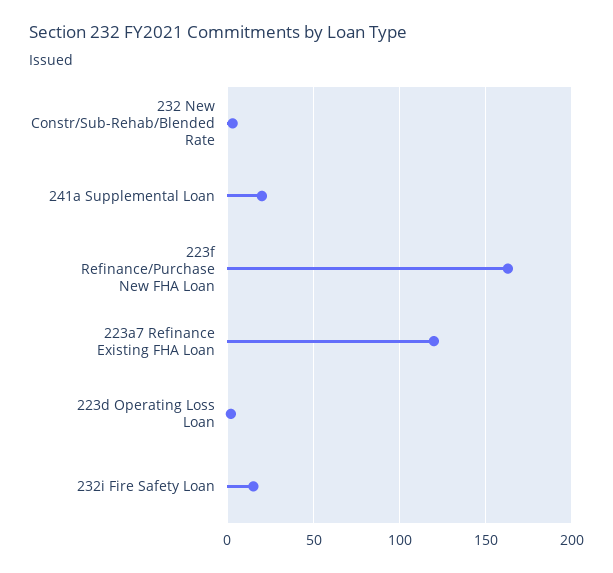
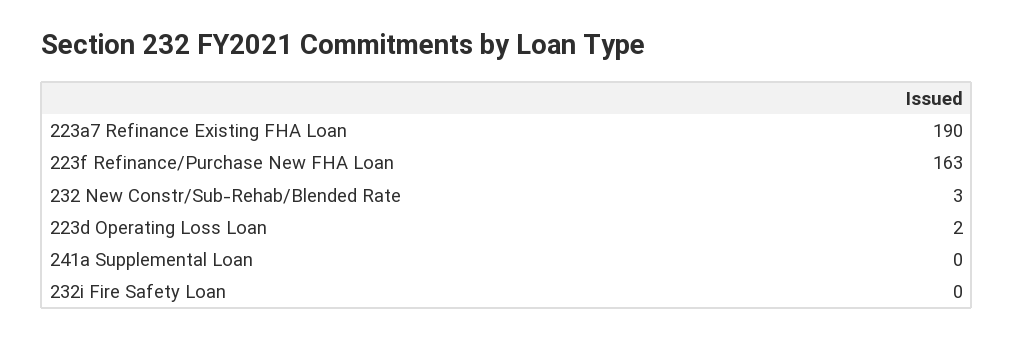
  {
    "232 New Constr/Sub-Rehab/Blended Rate": 3,
-   "241a Supplemental Loan": 20,
+   "241a Supplemental Loan": 0,
    "223f Refinance/Purchase New FHA Loan": 163,
-   "223a7 Refinance Existing FHA Loan": 120,
+   "223a7 Refinance Existing FHA Loan": 190,
    "223d Operating Loss Loan": 2,
-   "232i Fire Safety Loan": 15
+   "232i Fire Safety Loan": 0
  }

